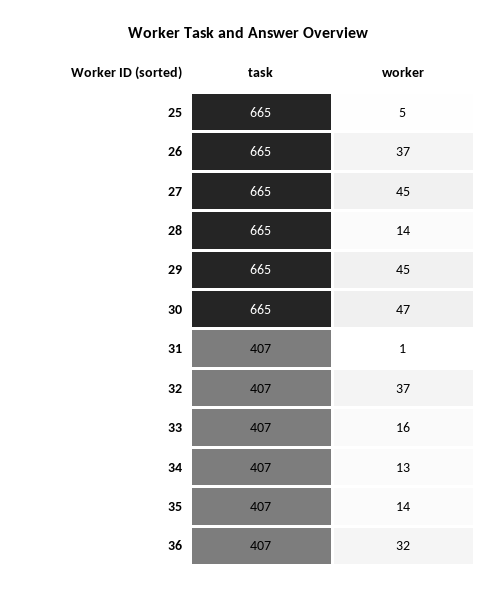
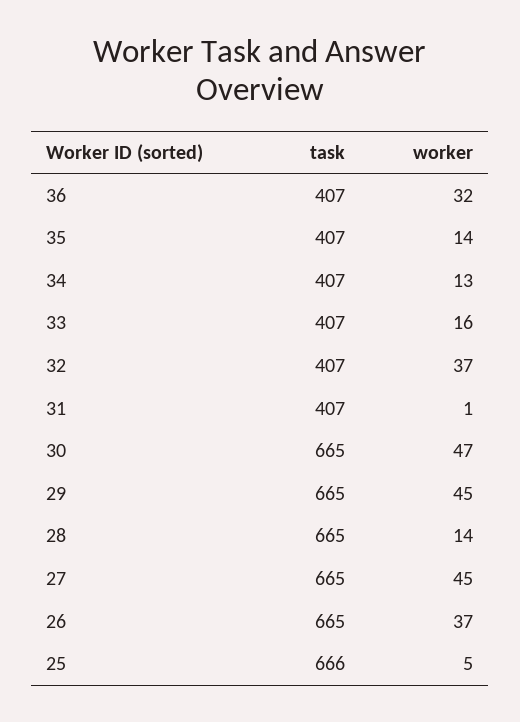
  {
    "task": {
-     "25": 665,
+     "25": 666,
      "26": 665,
      "27": 665,
      "28": 665,
      "29": 665,
      "30": 665,
      "31": 407,
      "32": 407,
      "33": 407,
      "34": 407,
      "35": 407,
      "36": 407
    },
    "worker": {
      "25": 5,
      "26": 37,
      "27": 45,
      "28": 14,
      "29": 45,
      "30": 47,
      "31": 1,
      "32": 37,
      "33": 16,
      "34": 13,
      "35": 14,
      "36": 32
    }
  }

